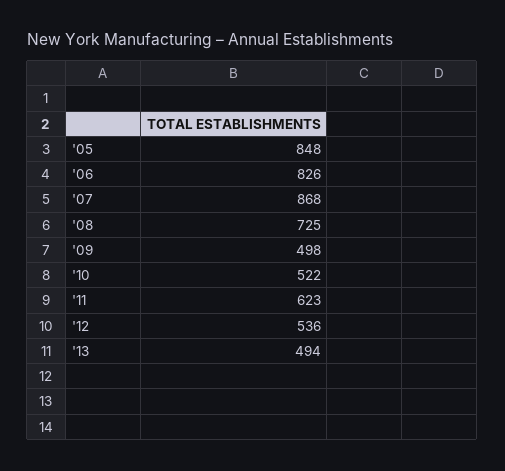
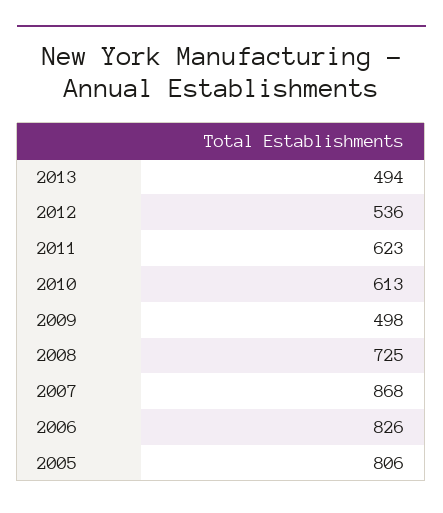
  {
-   "'05": 848,
+   "'05": 806,
    "'06": 826,
    "'07": 868,
    "'08": 725,
    "'09": 498,
-   "'10": 522,
+   "'10": 613,
    "'11": 623,
    "'12": 536,
    "'13": 494
  }

